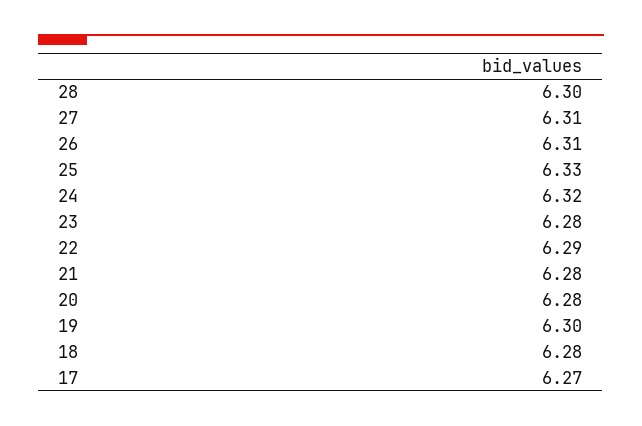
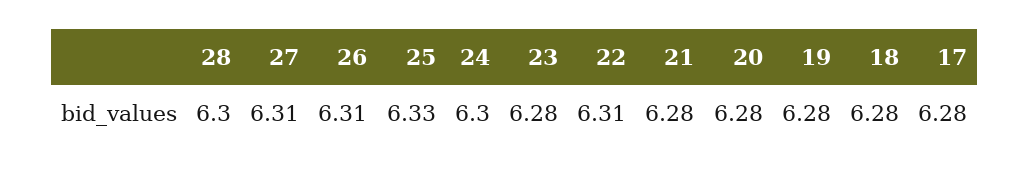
  {
    "28": 6.3,
    "27": 6.31,
    "26": 6.31,
    "25": 6.33,
-   "24": 6.32,
+   "24": 6.3,
    "23": 6.28,
-   "22": 6.29,
+   "22": 6.31,
    "21": 6.28,
    "20": 6.28,
-   "19": 6.3,
+   "19": 6.28,
    "18": 6.28,
-   "17": 6.27
+   "17": 6.28
  }

